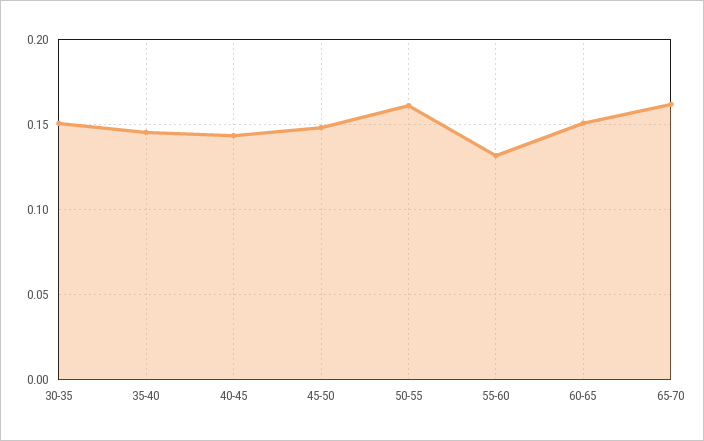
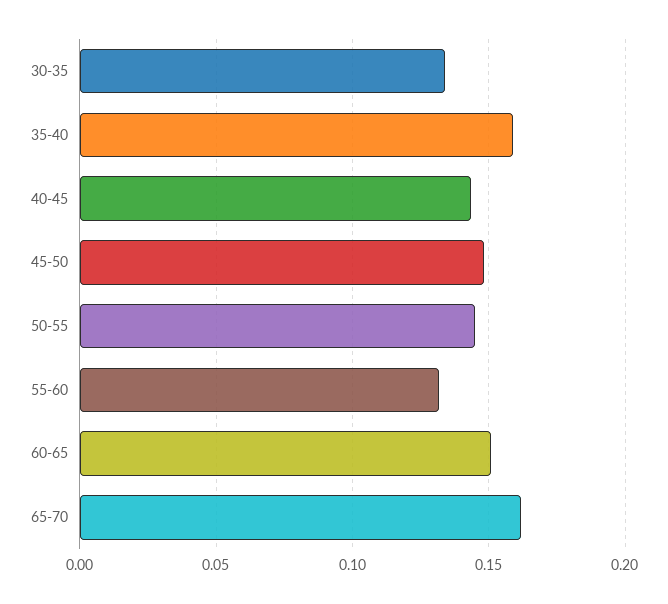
  {
-   "30-35": 0.15,
+   "30-35": 0.135,
-   "35-40": 0.145,
+   "35-40": 0.16,
    "40-45": 0.145,
    "45-50": 0.15,
-   "50-55": 0.16,
+   "50-55": 0.145,
    "55-60": 0.13,
    "60-65": 0.15,
    "65-70": 0.16
  }

